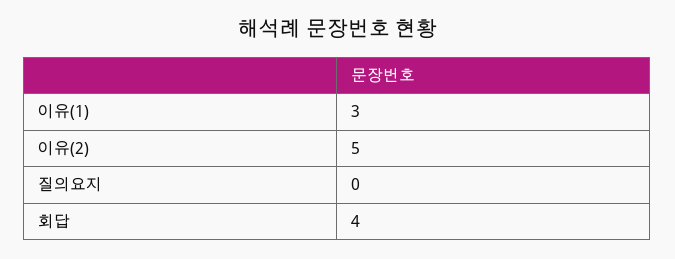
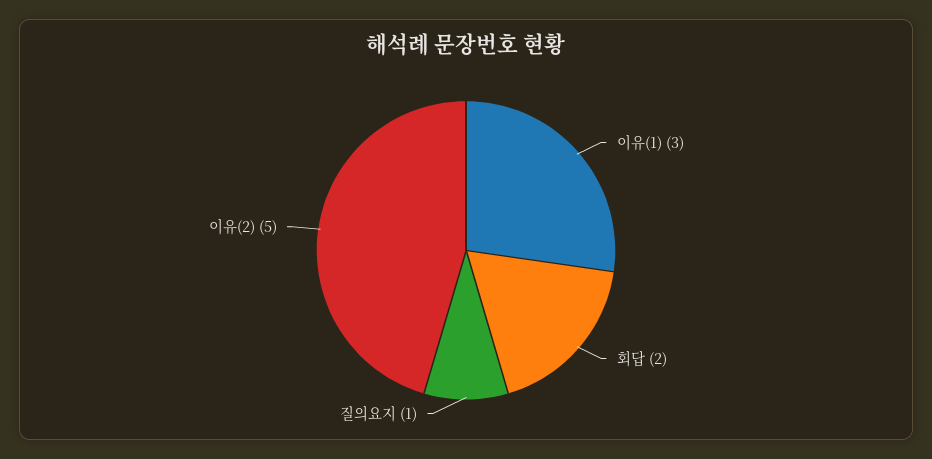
  {
    "이유(1)": 3,
    "이유(2)": 5,
-   "질의요지": 0,
+   "질의요지": 1,
-   "회답": 4
+   "회답": 2
  }

